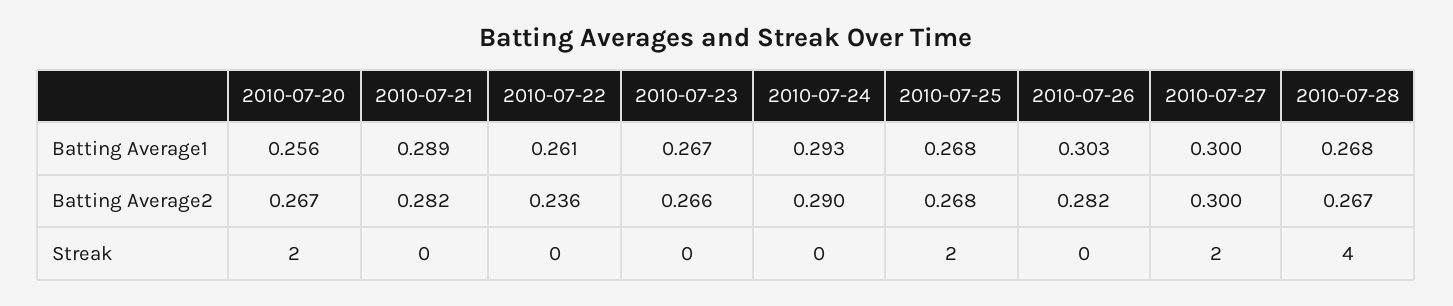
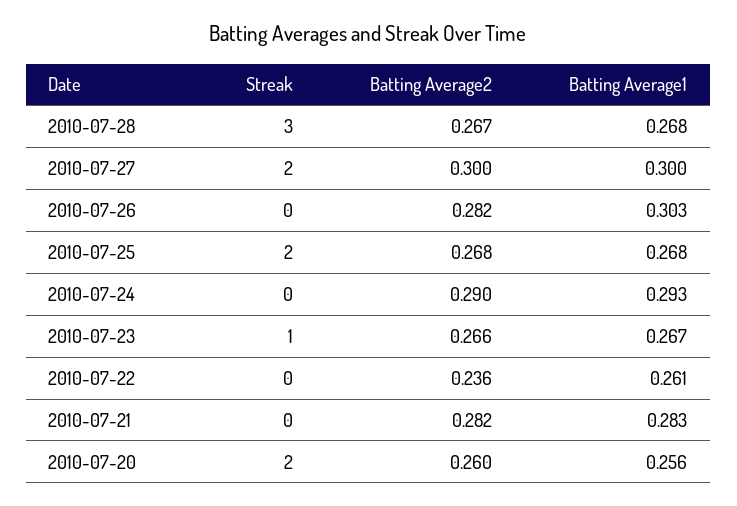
  {
    "2010-07-20": {
      "Batting Average1": 0.256,
-     "Batting Average2": 0.267,
+     "Batting Average2": 0.26,
      "Streak": 2
    },
    "2010-07-21": {
-     "Batting Average1": 0.289,
+     "Batting Average1": 0.283,
      "Batting Average2": 0.282,
      "Streak": 0
    },
    "2010-07-22": {
      "Batting Average1": 0.261,
      "Batting Average2": 0.236,
      "Streak": 0
    },
    "2010-07-23": {
      "Batting Average1": 0.267,
      "Batting Average2": 0.266,
-     "Streak": 0
+     "Streak": 1
    },
    "2010-07-24": {
      "Batting Average1": 0.293,
      "Batting Average2": 0.29,
      "Streak": 0
    },
    "2010-07-25": {
      "Batting Average1": 0.268,
      "Batting Average2": 0.268,
      "Streak": 2
    },
    "2010-07-26": {
      "Batting Average1": 0.303,
      "Batting Average2": 0.282,
      "Streak": 0
    },
    "2010-07-27": {
      "Batting Average1": 0.3,
      "Batting Average2": 0.3,
      "Streak": 2
    },
    "2010-07-28": {
      "Batting Average1": 0.268,
      "Batting Average2": 0.267,
-     "Streak": 4
+     "Streak": 3
    }
  }

